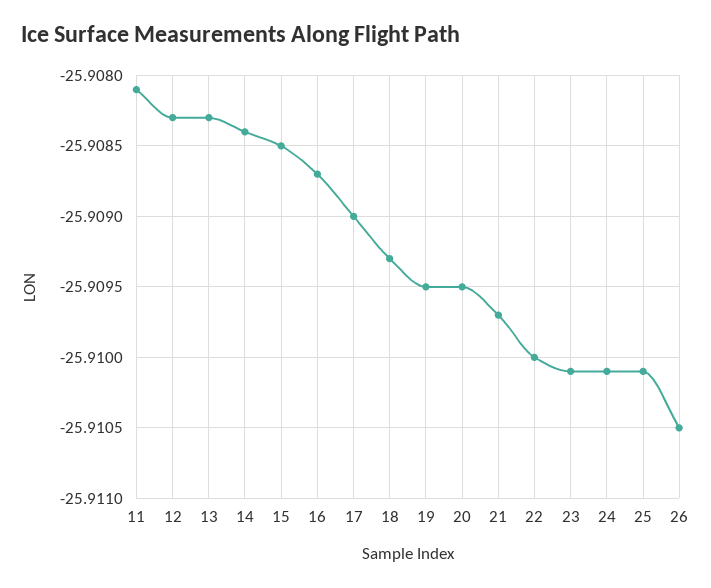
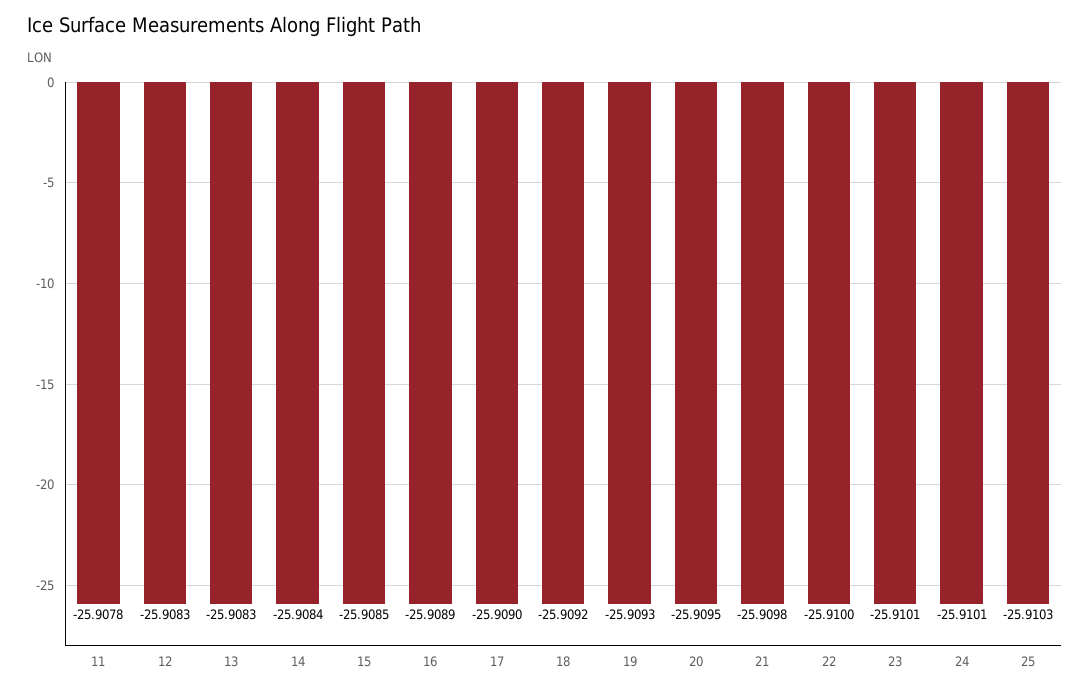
  {
-   "11": -25.9081,
+   "11": -25.9078,
    "12": -25.9083,
    "13": -25.9083,
    "14": -25.9084,
    "15": -25.9085,
-   "16": -25.9087,
+   "16": -25.9089,
    "17": -25.909,
-   "18": -25.9093,
+   "18": -25.9092,
-   "19": -25.9095,
+   "19": -25.9093,
    "20": -25.9095,
-   "21": -25.9097,
+   "21": -25.9098,
    "22": -25.91,
    "23": -25.9101,
    "24": -25.9101,
-   "25": -25.9101,
+   "25": -25.9103
-   "26": -25.9105
  }

